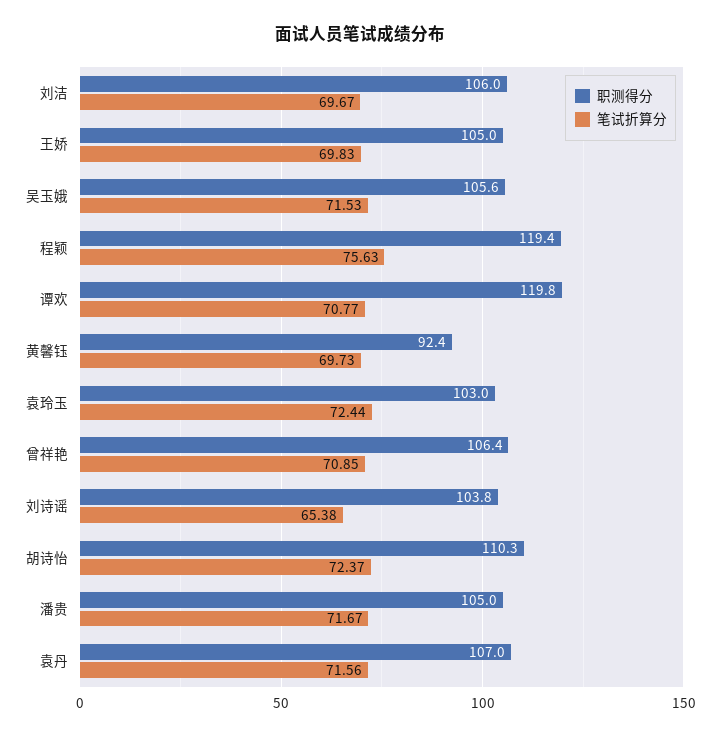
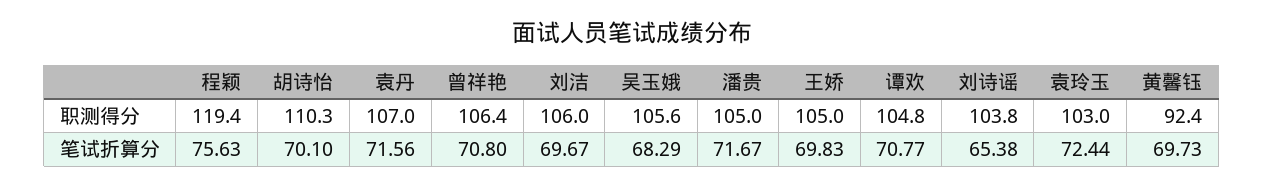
  {
    "职测得分": {
      "刘洁": 106,
      "王娇": 105,
      "吴玉娥": 105.6,
      "程颖": 119.4,
-     "谭欢": 119.8,
+     "谭欢": 104.8,
      "黄馨钰": 92.4,
      "袁玲玉": 103,
      "曾祥艳": 106.4,
      "刘诗谣": 103.8,
      "胡诗怡": 110.3,
      "潘贵": 105,
      "袁丹": 107
    },
    "笔试折算分": {
      "刘洁": 69.67,
      "王娇": 69.83,
-     "吴玉娥": 71.53,
+     "吴玉娥": 68.29,
      "程颖": 75.63,
      "谭欢": 70.77,
      "黄馨钰": 69.73,
      "袁玲玉": 72.44,
-     "曾祥艳": 70.85,
+     "曾祥艳": 70.8,
      "刘诗谣": 65.38,
-     "胡诗怡": 72.37,
+     "胡诗怡": 70.1,
      "潘贵": 71.67,
      "袁丹": 71.56
    }
  }

